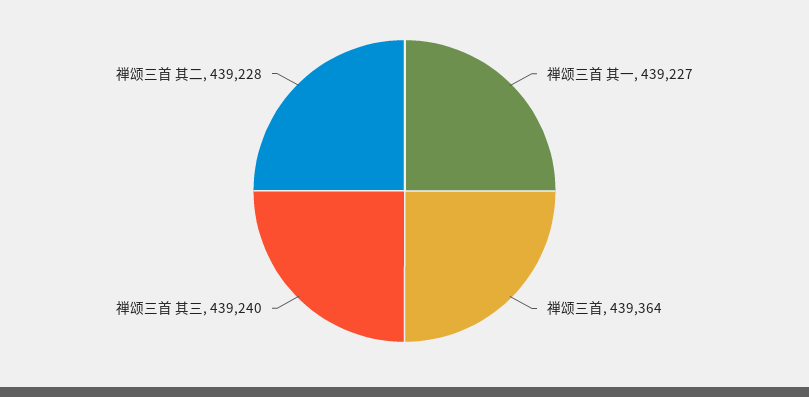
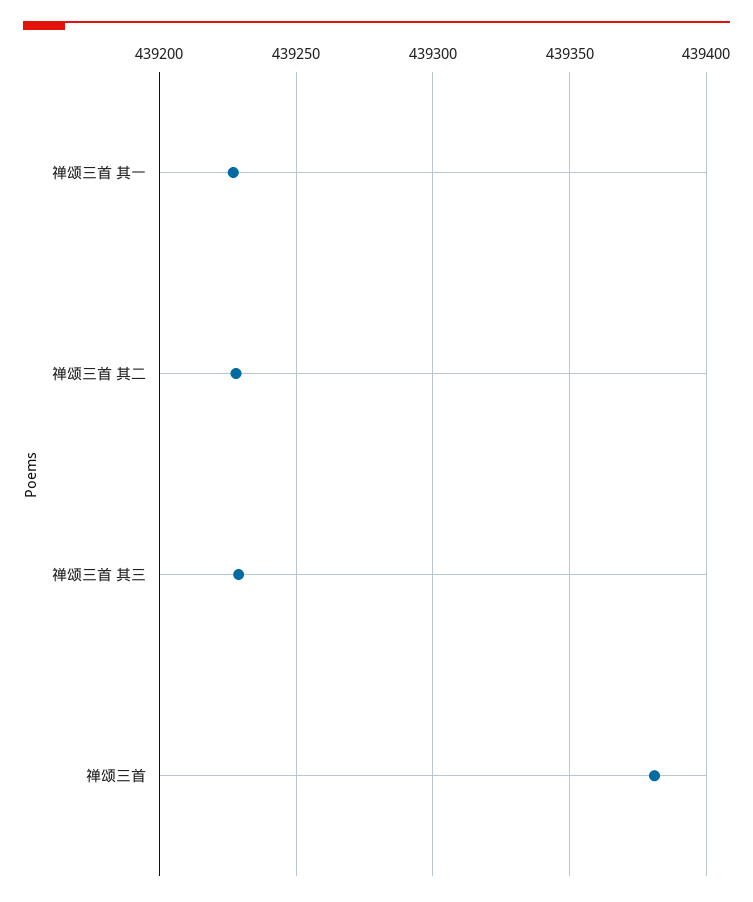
  {
    "禅颂三首 其一": 439227,
-   "禅颂三首": 439364,
+   "禅颂三首": 439380,
-   "禅颂三首 其三": 439240,
+   "禅颂三首 其三": 439230,
    "禅颂三首 其二": 439228
  }

